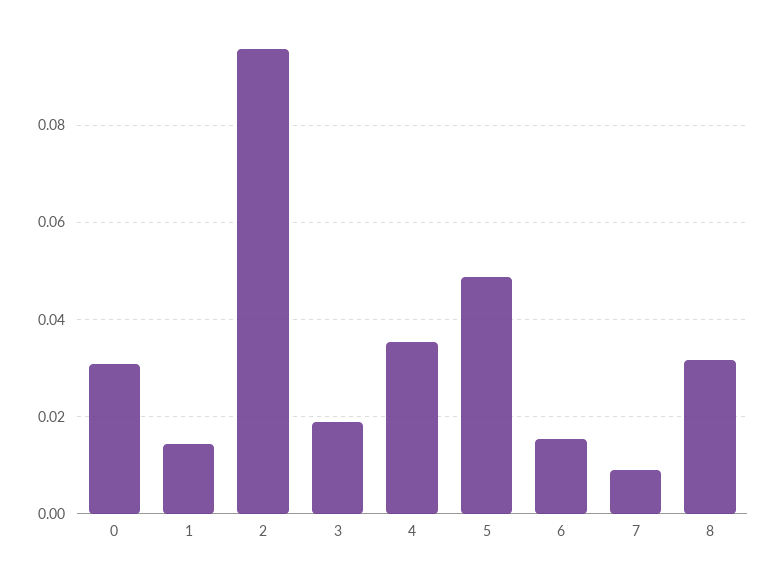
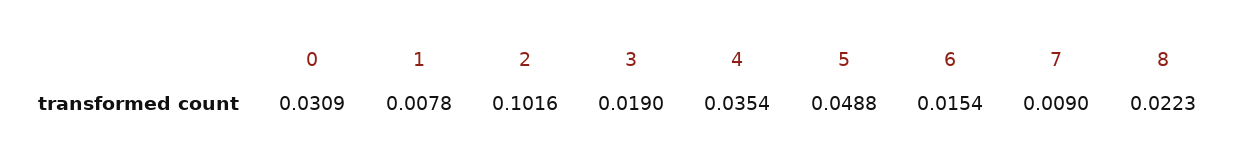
  {
    "0": 0.0309,
-   "1": 0.014,
+   "1": 0.0078,
-   "2": 0.096,
+   "2": 0.1016,
    "3": 0.019,
    "4": 0.0354,
    "5": 0.0488,
    "6": 0.0154,
    "7": 0.009,
-   "8": 0.032
+   "8": 0.0223
  }

